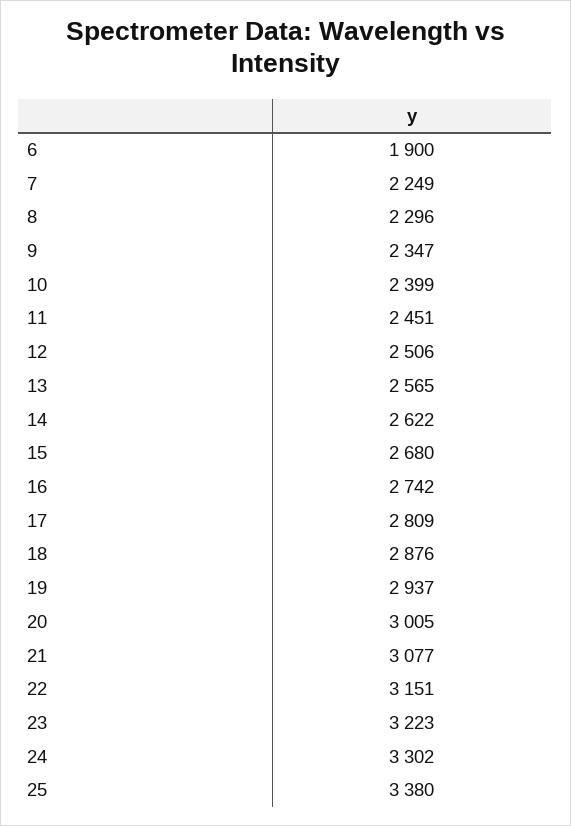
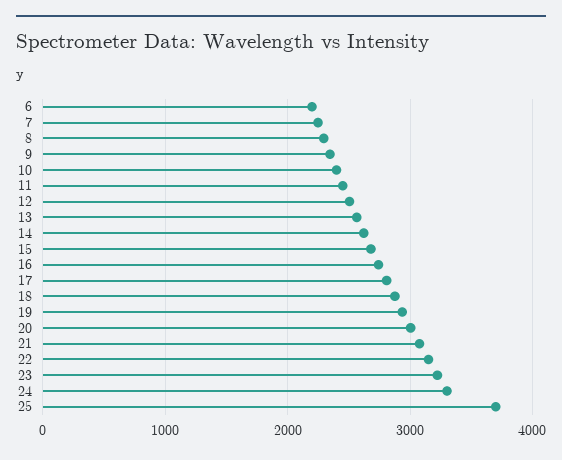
  {
-   "6": 1900,
+   "6": 2200,
    "7": 2249,
    "8": 2296,
    "9": 2347,
    "10": 2399,
    "11": 2451,
    "12": 2506,
    "13": 2565,
    "14": 2622,
    "15": 2680,
    "16": 2742,
    "17": 2809,
    "18": 2876,
    "19": 2937,
    "20": 3005,
    "21": 3077,
    "22": 3151,
    "23": 3223,
    "24": 3302,
-   "25": 3380
+   "25": 3700
  }

